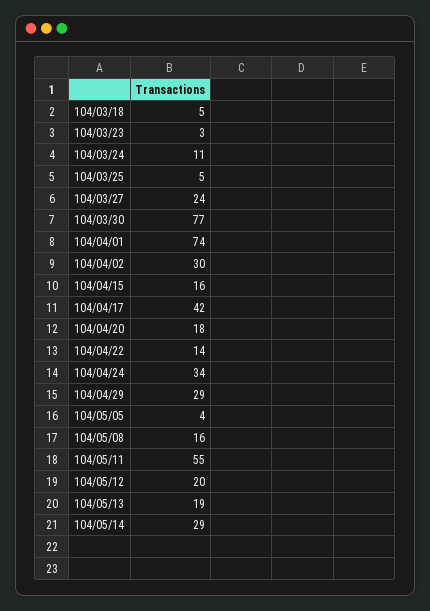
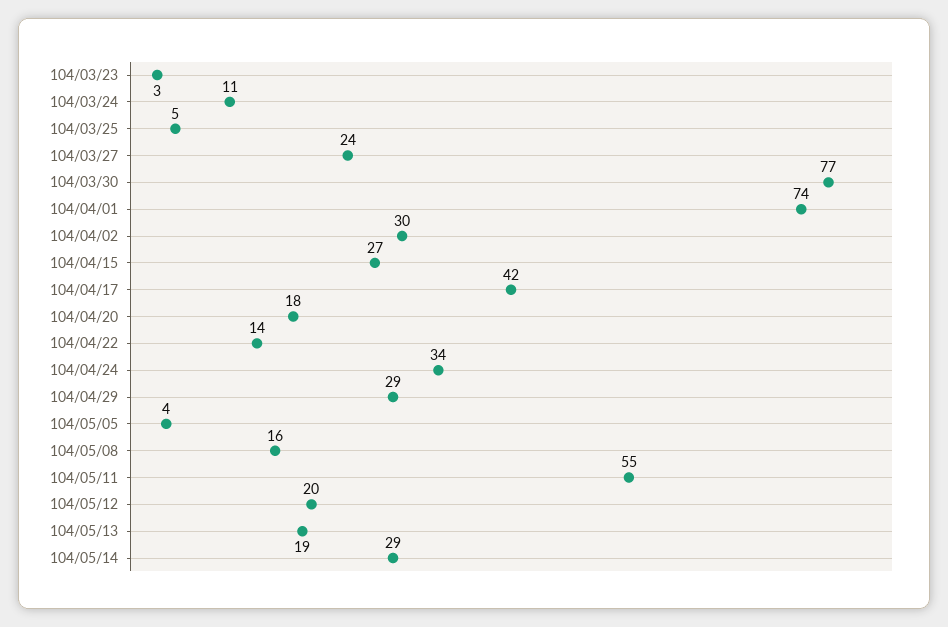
  {
-   "104/03/18": 5,
    "104/03/23": 3,
    "104/03/24": 11,
    "104/03/25": 5,
    "104/03/27": 24,
    "104/03/30": 77,
    "104/04/01": 74,
    "104/04/02": 30,
-   "104/04/15": 16,
+   "104/04/15": 27,
    "104/04/17": 42,
    "104/04/20": 18,
    "104/04/22": 14,
    "104/04/24": 34,
    "104/04/29": 29,
    "104/05/05": 4,
    "104/05/08": 16,
    "104/05/11": 55,
    "104/05/12": 20,
    "104/05/13": 19,
    "104/05/14": 29
  }

